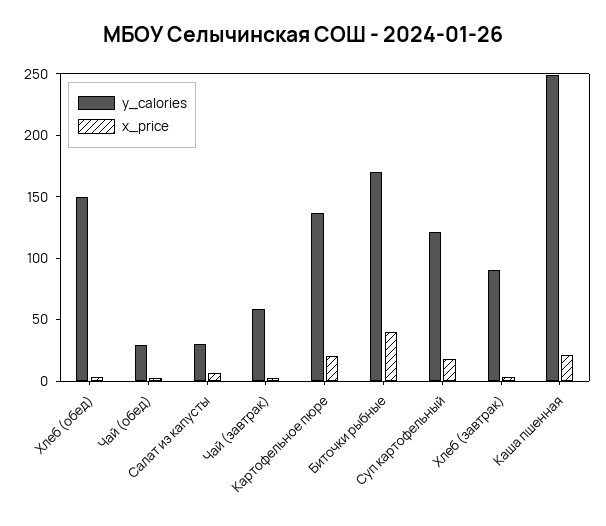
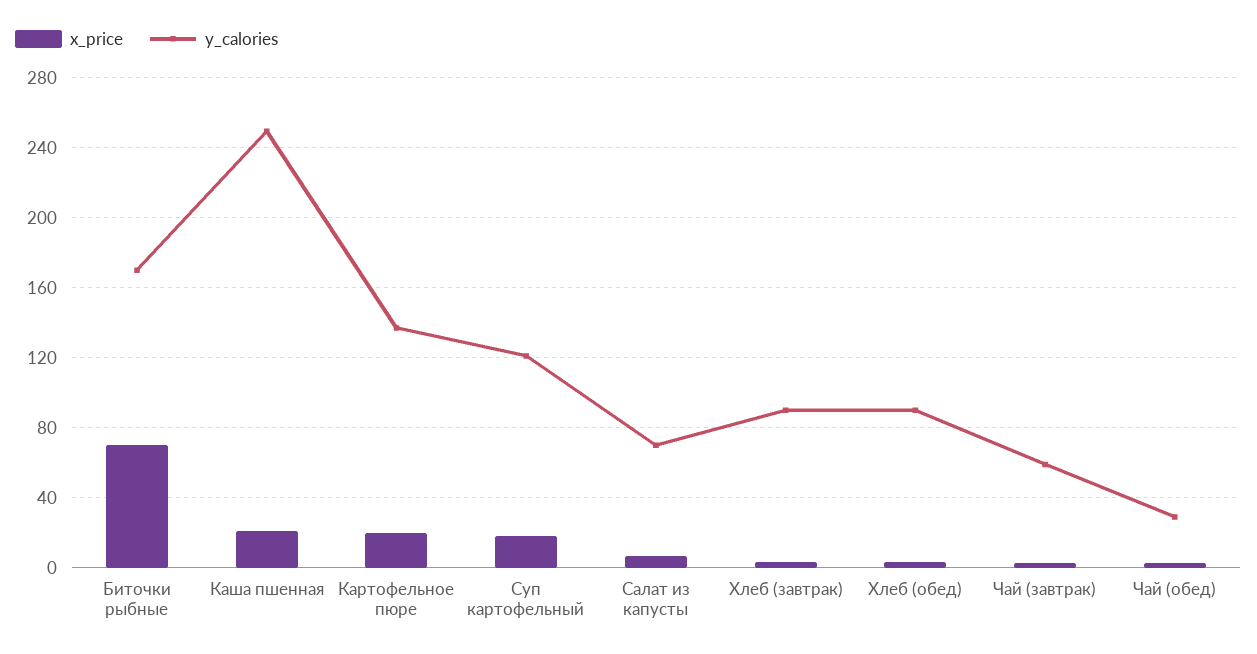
  {
    "y_calories": {
-     "Хлеб (обед)": 150,
+     "Хлеб (обед)": 90,
      "Чай (обед)": 30,
-     "Салат из капусты": 30,
+     "Салат из капусты": 70,
      "Чай (завтрак)": 60,
      "Картофельное пюре": 135,
      "Биточки рыбные": 170,
      "Суп картофельный": 120,
      "Хлеб (завтрак)": 90,
      "Каша пшенная": 250
    },
    "x_price": {
      "Хлеб (обед)": 5,
      "Чай (обед)": 5,
      "Салат из капусты": 5,
      "Чай (завтрак)": 5,
      "Картофельное пюре": 20,
-     "Биточки рыбные": 40,
+     "Биточки рыбные": 70,
      "Суп картофельный": 20,
      "Хлеб (завтрак)": 5,
      "Каша пшенная": 20
    }
  }

